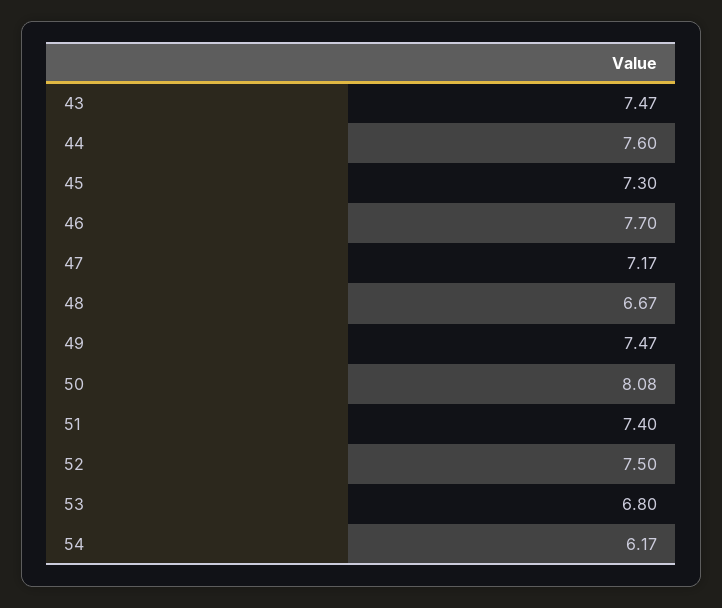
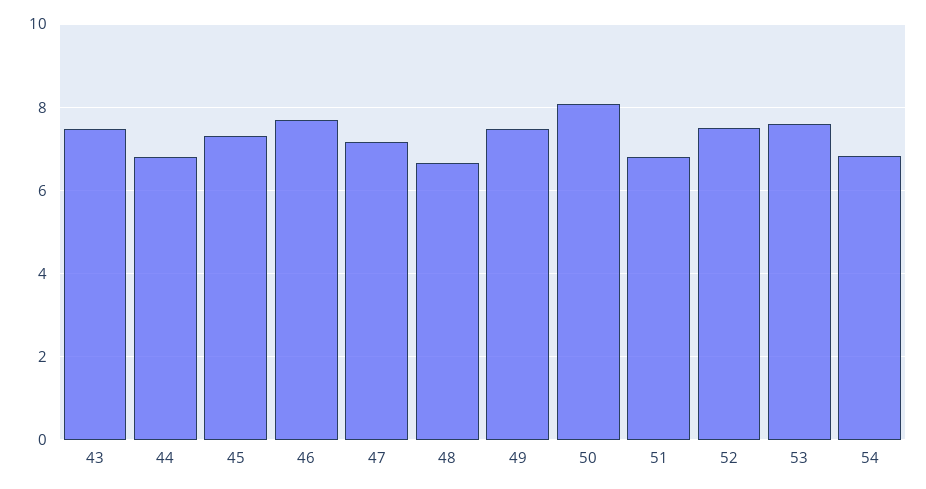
  {
    "43": 7.47,
-   "44": 7.6,
+   "44": 6.8,
    "45": 7.3,
    "46": 7.7,
    "47": 7.17,
    "48": 6.67,
    "49": 7.47,
    "50": 8.08,
-   "51": 7.4,
+   "51": 6.8,
    "52": 7.5,
-   "53": 6.8,
+   "53": 7.6,
-   "54": 6.17
+   "54": 6.8
  }

